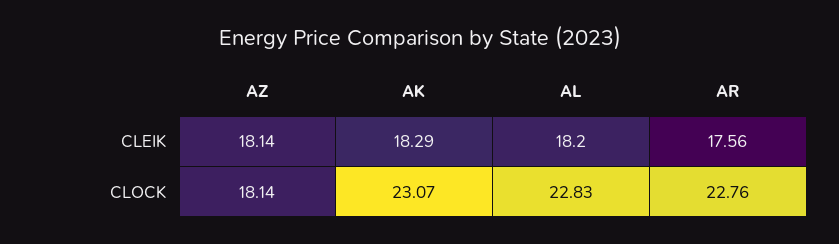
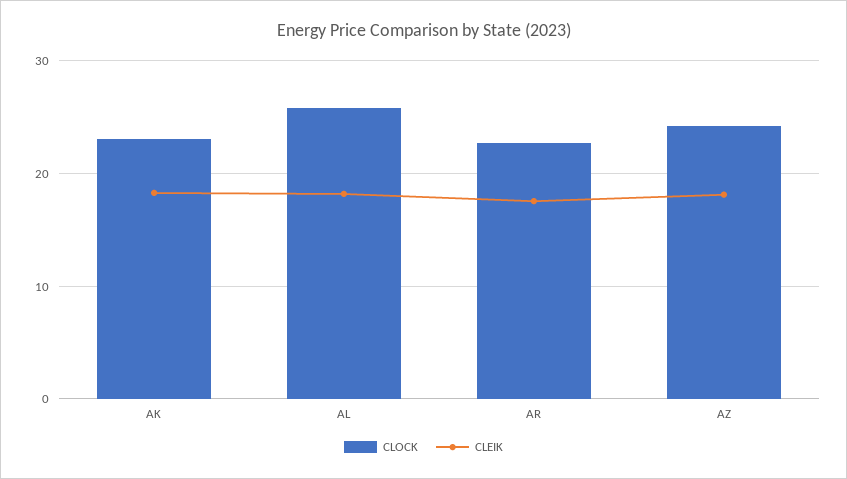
  {
    "CLEIK": {
      "AZ": 18.14,
      "AK": 18.29,
      "AL": 18.2,
      "AR": 17.56
    },
    "CLOCK": {
-     "AZ": 18.14,
+     "AZ": 24,
      "AK": 23.07,
-     "AL": 22.83,
+     "AL": 26,
      "AR": 22.76
    }
  }

